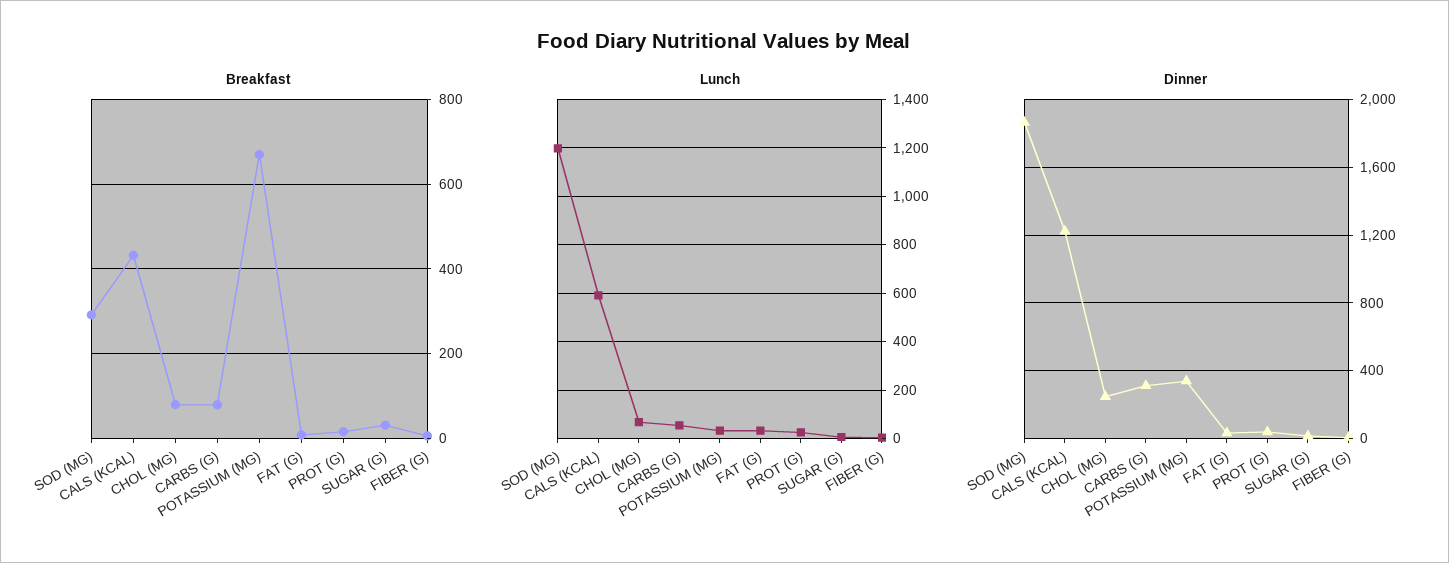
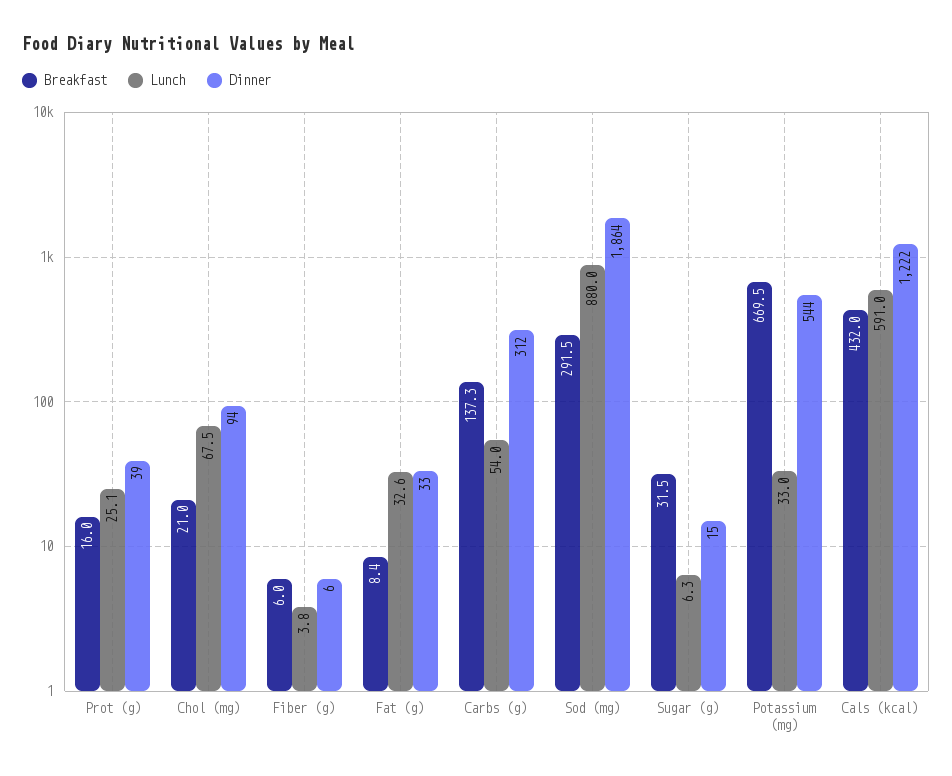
  {
    "Breakfast": {
      "SOD (MG)": 291.5,
      "CALS (KCAL)": 432,
-     "CHOL (MG)": 80,
+     "CHOL (MG)": 21,
-     "CARBS (G)": 80,
+     "CARBS (G)": 137.3,
      "POTASSIUM (MG)": 669.5,
      "FAT (G)": 8.4,
      "PROT (G)": 16,
      "SUGAR (G)": 31.5,
      "FIBER (G)": 6
    },
    "Lunch": {
-     "SOD (MG)": 1200,
+     "SOD (MG)": 880,
      "CALS (KCAL)": 591,
      "CHOL (MG)": 67.5,
      "CARBS (G)": 54,
      "POTASSIUM (MG)": 33,
      "FAT (G)": 32.6,
      "PROT (G)": 25.1,
      "SUGAR (G)": 6.3,
      "FIBER (G)": 3.8
    },
    "Dinner": {
      "SOD (MG)": 1864,
      "CALS (KCAL)": 1222,
-     "CHOL (MG)": 250,
+     "CHOL (MG)": 94,
      "CARBS (G)": 312,
-     "POTASSIUM (MG)": 350,
+     "POTASSIUM (MG)": 544,
      "FAT (G)": 33,
      "PROT (G)": 39,
      "SUGAR (G)": 15,
      "FIBER (G)": 6
    }
  }

